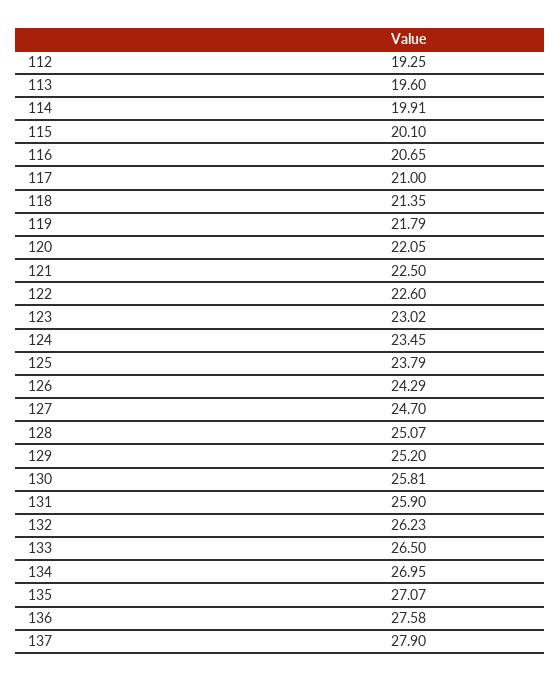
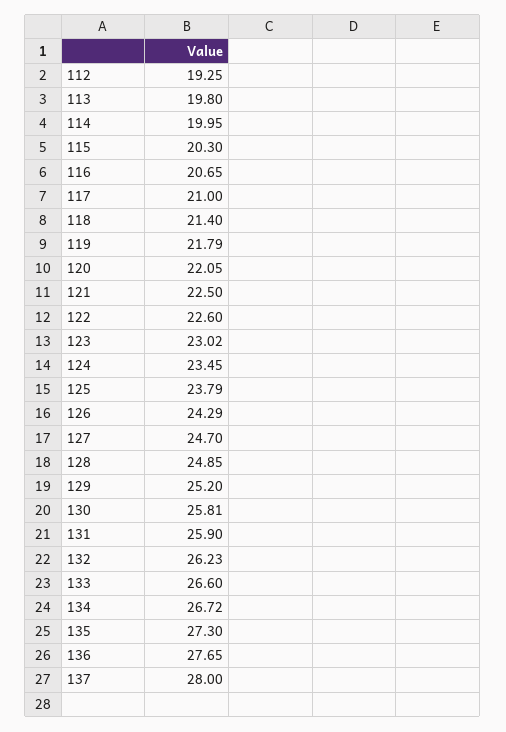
  {
    "112": 19.25,
-   "113": 19.6,
+   "113": 19.8,
-   "114": 19.91,
+   "114": 19.95,
-   "115": 20.1,
+   "115": 20.3,
    "116": 20.65,
    "117": 21,
-   "118": 21.35,
+   "118": 21.4,
    "119": 21.79,
    "120": 22.05,
    "121": 22.5,
    "122": 22.6,
    "123": 23.02,
    "124": 23.45,
    "125": 23.79,
    "126": 24.29,
    "127": 24.7,
-   "128": 25.07,
+   "128": 24.85,
    "129": 25.2,
    "130": 25.81,
    "131": 25.9,
    "132": 26.23,
-   "133": 26.5,
+   "133": 26.6,
-   "134": 26.95,
+   "134": 26.72,
-   "135": 27.07,
+   "135": 27.3,
-   "136": 27.58,
+   "136": 27.65,
-   "137": 27.9
+   "137": 28
  }

